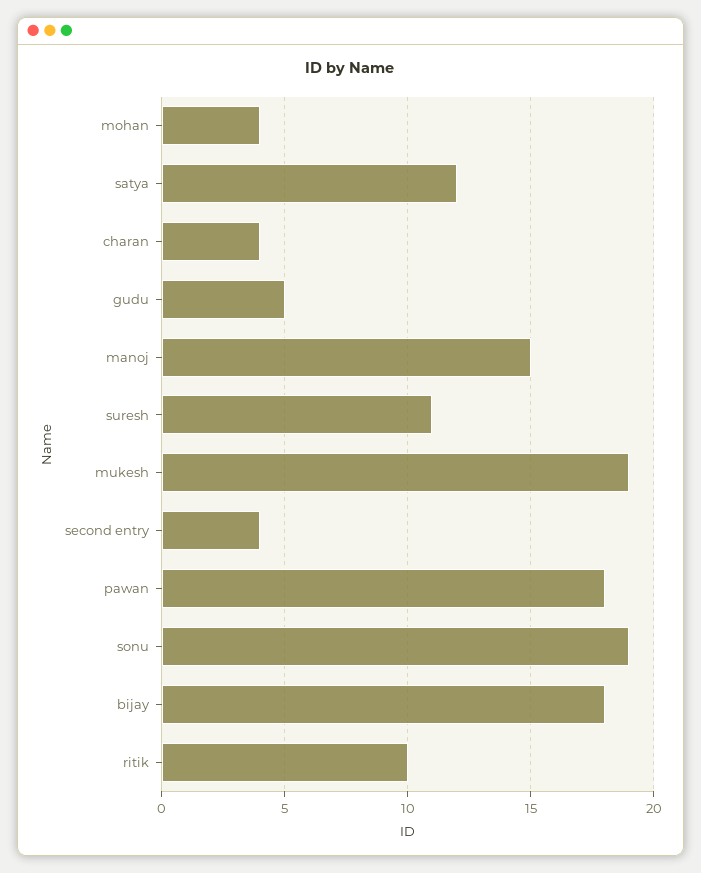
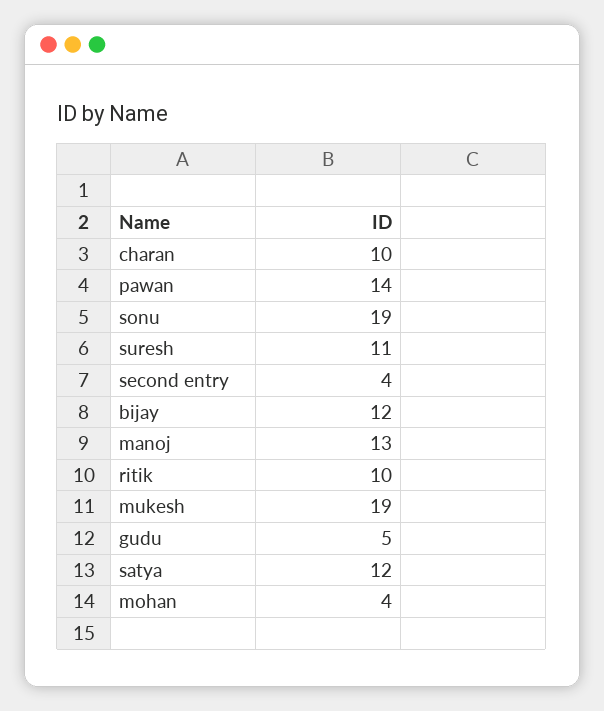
  {
    "mohan": 4,
    "satya": 12,
-   "charan": 4,
+   "charan": 10,
    "gudu": 5,
-   "manoj": 15,
+   "manoj": 13,
    "suresh": 11,
    "mukesh": 19,
    "second entry": 4,
-   "pawan": 18,
+   "pawan": 14,
    "sonu": 19,
-   "bijay": 18,
+   "bijay": 12,
    "ritik": 10
  }

